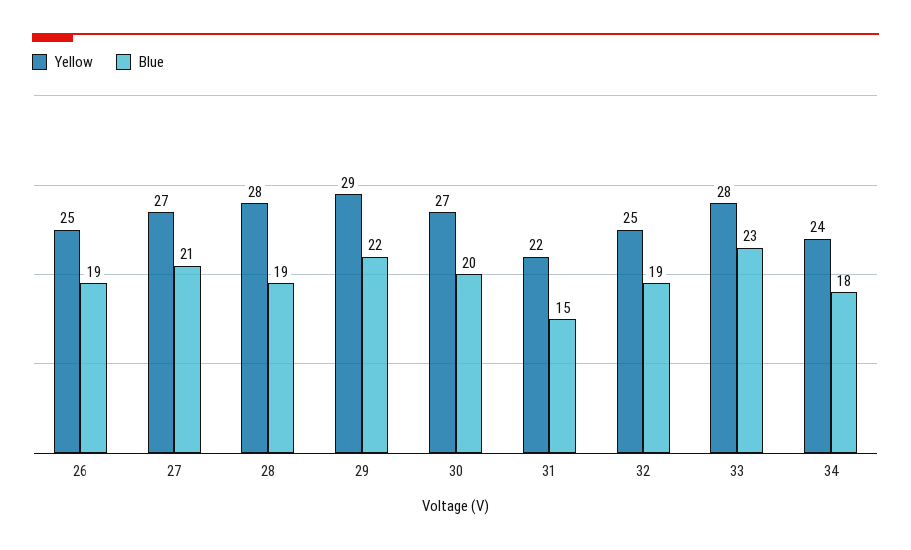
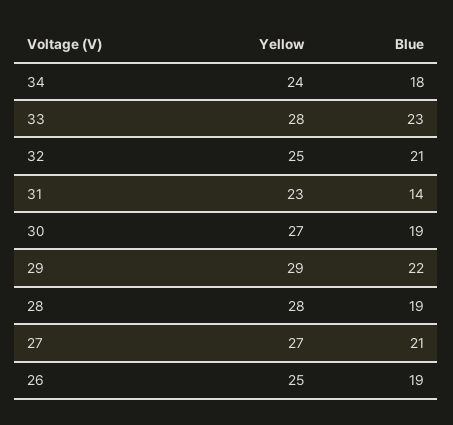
  {
    "Yellow": {
      "26": 25,
      "27": 27,
      "28": 28,
      "29": 29,
      "30": 27,
-     "31": 22,
+     "31": 23,
      "32": 25,
      "33": 28,
      "34": 24
    },
    "Blue": {
      "26": 19,
      "27": 21,
      "28": 19,
      "29": 22,
-     "30": 20,
+     "30": 19,
-     "31": 15,
+     "31": 14,
-     "32": 19,
+     "32": 21,
      "33": 23,
      "34": 18
    }
  }

